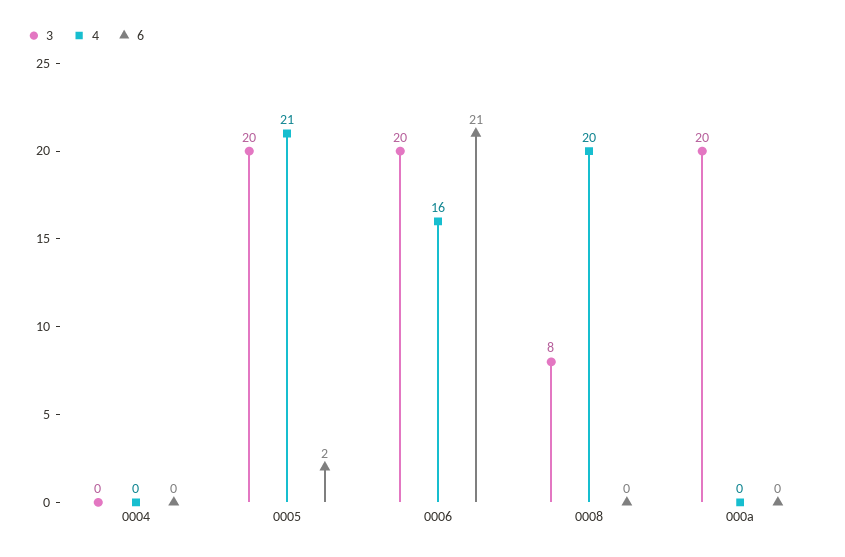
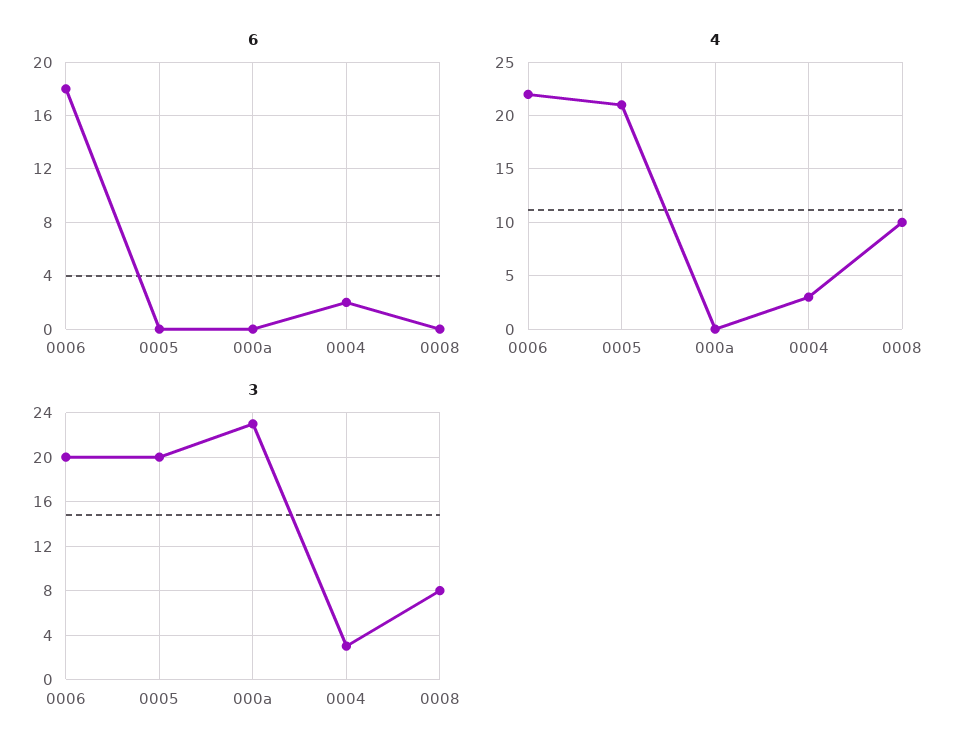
  {
    "3": {
-     "0004": 0,
+     "0004": 3,
      "0005": 20,
      "0006": 20,
      "0008": 8,
-     "000a": 20
+     "000a": 23
    },
    "4": {
-     "0004": 0,
+     "0004": 3,
      "0005": 21,
-     "0006": 16,
+     "0006": 22,
-     "0008": 20,
+     "0008": 10,
      "000a": 0
    },
    "6": {
-     "0004": 0,
+     "0004": 2,
-     "0005": 2,
+     "0005": 0,
-     "0006": 21,
+     "0006": 18,
      "0008": 0,
      "000a": 0
    }
  }

